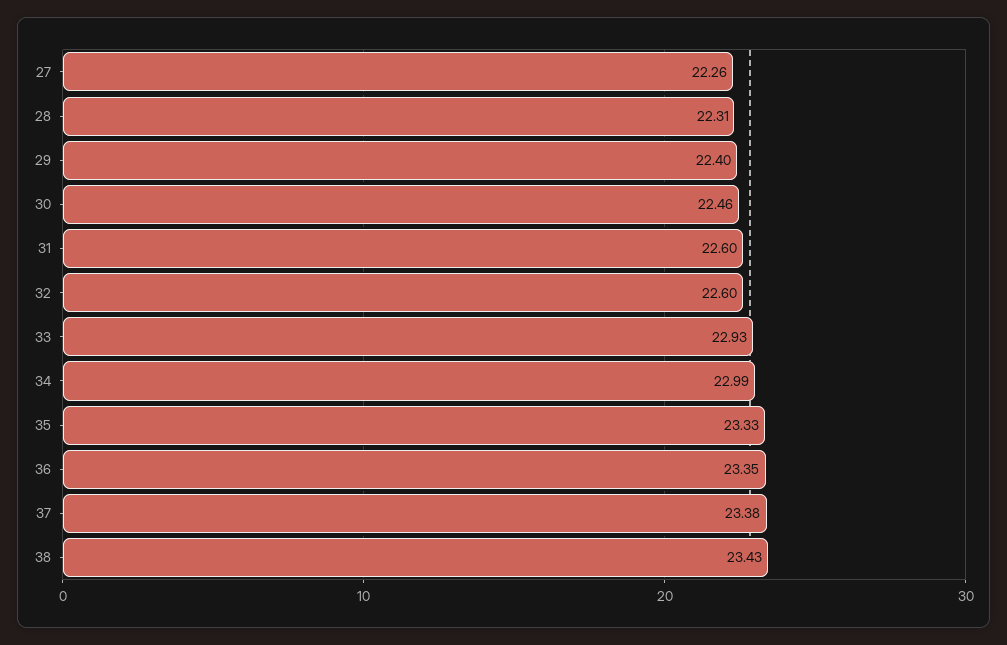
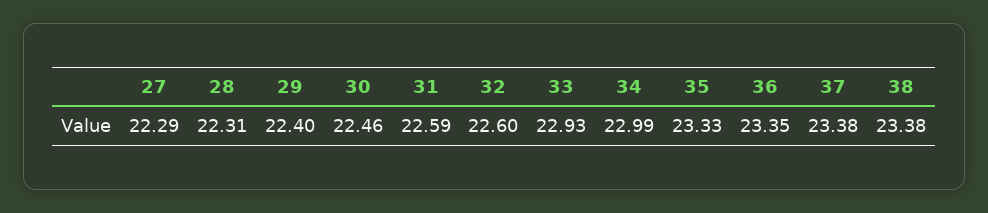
  {
-   "27": 22.26,
+   "27": 22.29,
    "28": 22.31,
    "29": 22.4,
    "30": 22.46,
-   "31": 22.6,
+   "31": 22.59,
    "32": 22.6,
    "33": 22.93,
    "34": 22.99,
    "35": 23.33,
    "36": 23.35,
    "37": 23.38,
-   "38": 23.43
+   "38": 23.38
  }

